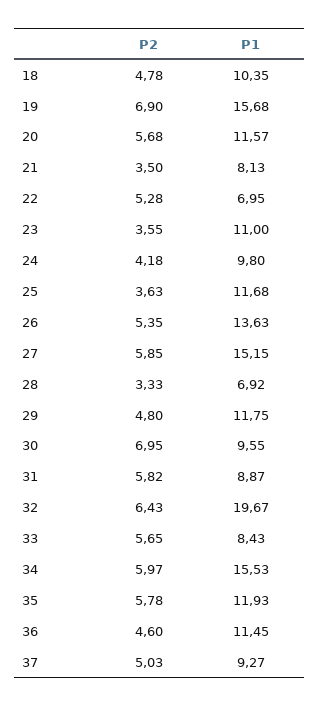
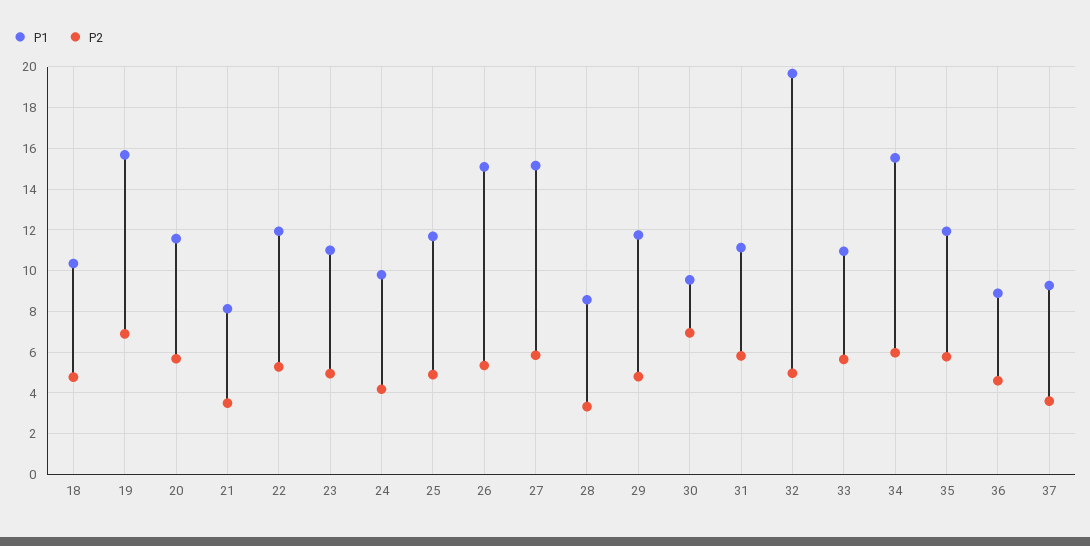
  {
    "P2": {
      "18": 4.78,
      "19": 6.9,
      "20": 5.68,
      "21": 3.5,
      "22": 5.28,
-     "23": 3.55,
+     "23": 5,
      "24": 4.18,
-     "25": 3.63,
+     "25": 5,
      "26": 5.35,
      "27": 5.85,
      "28": 3.33,
      "29": 4.8,
      "30": 6.95,
      "31": 5.82,
-     "32": 6.43,
+     "32": 5,
      "33": 5.65,
      "34": 5.97,
      "35": 5.78,
      "36": 4.6,
-     "37": 5.03
+     "37": 3.5
    },
    "P1": {
      "18": 10.35,
      "19": 15.68,
      "20": 11.57,
      "21": 8.13,
-     "22": 6.95,
+     "22": 12,
      "23": 11,
      "24": 9.8,
      "25": 11.68,
-     "26": 13.63,
+     "26": 15,
      "27": 15.15,
-     "28": 6.92,
+     "28": 8.5,
      "29": 11.75,
      "30": 9.55,
-     "31": 8.87,
+     "31": 11,
      "32": 19.67,
-     "33": 8.43,
+     "33": 11,
      "34": 15.53,
      "35": 11.93,
-     "36": 11.45,
+     "36": 9,
      "37": 9.27
    }
  }

